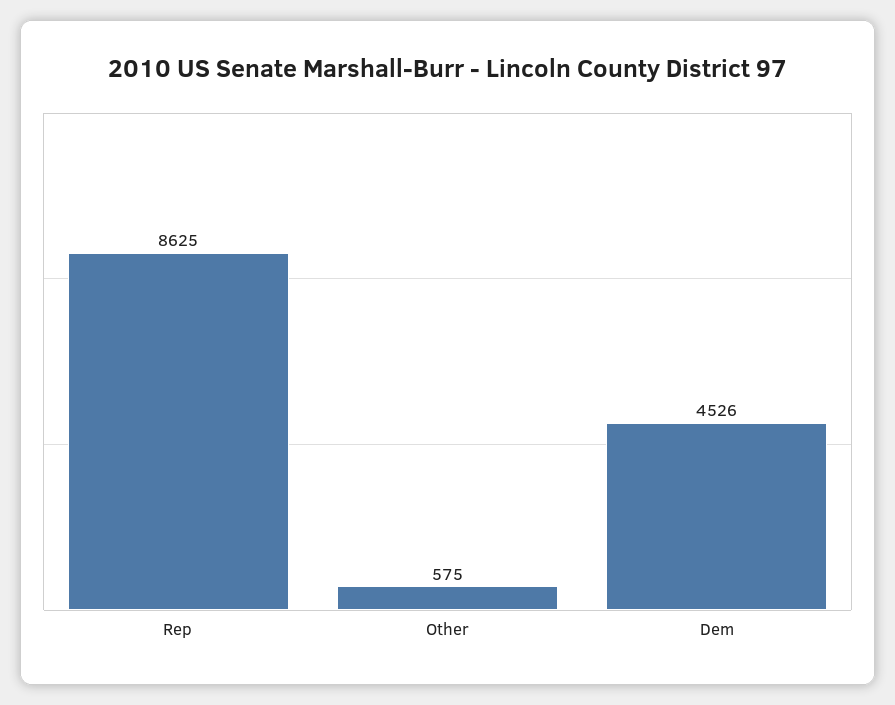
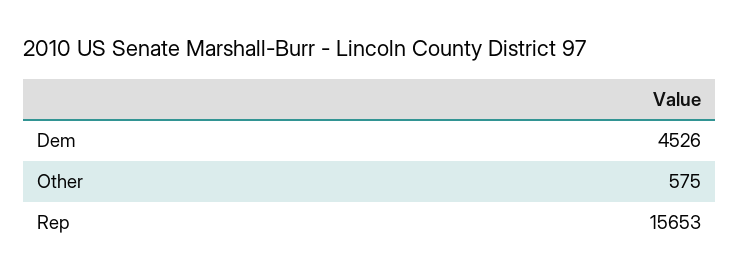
  {
-   "Rep": 8625,
+   "Rep": 15653,
    "Other": 575,
    "Dem": 4526
  }

